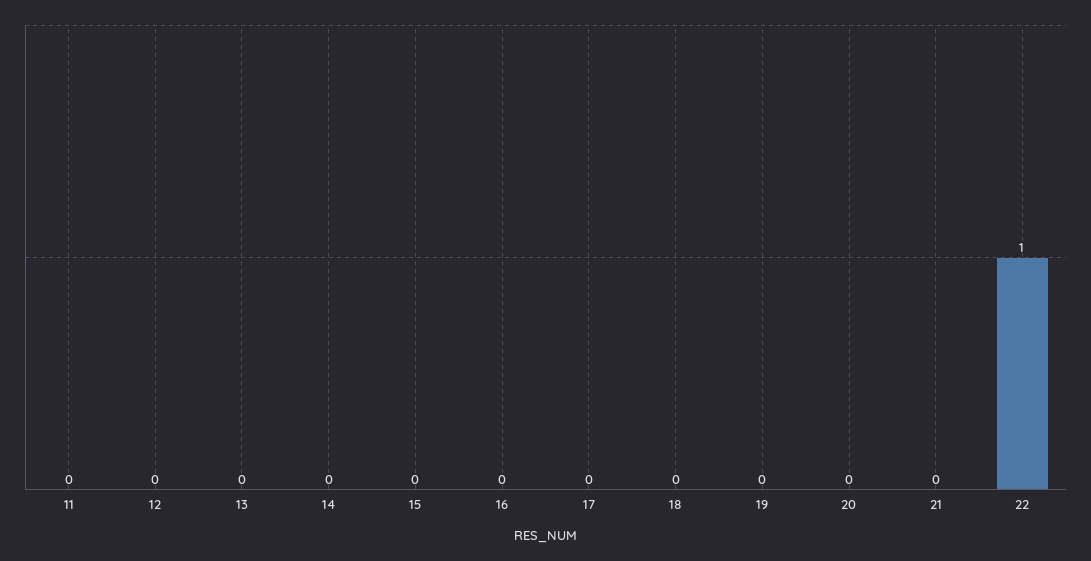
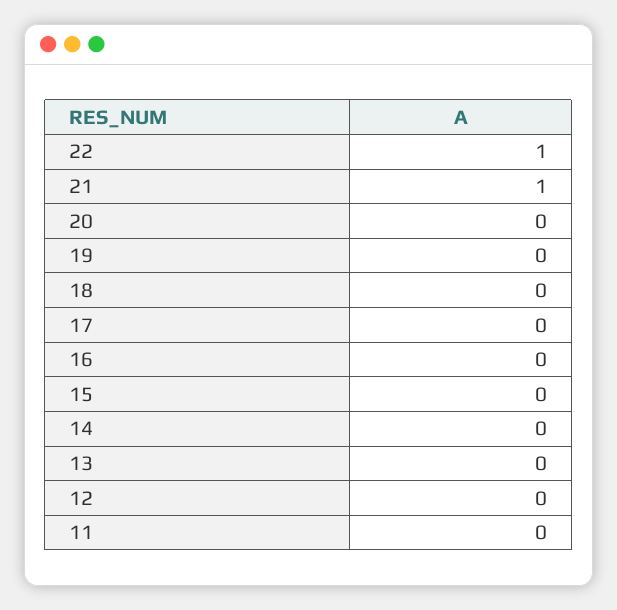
  {
    "11": 0,
    "12": 0,
    "13": 0,
    "14": 0,
    "15": 0,
    "16": 0,
    "17": 0,
    "18": 0,
    "19": 0,
    "20": 0,
-   "21": 0,
+   "21": 1,
    "22": 1
  }

